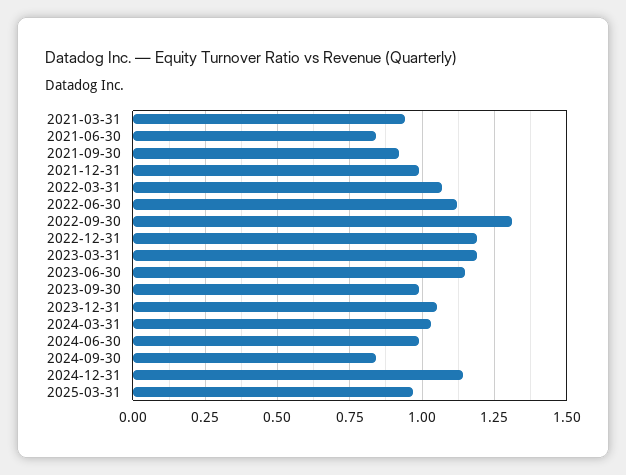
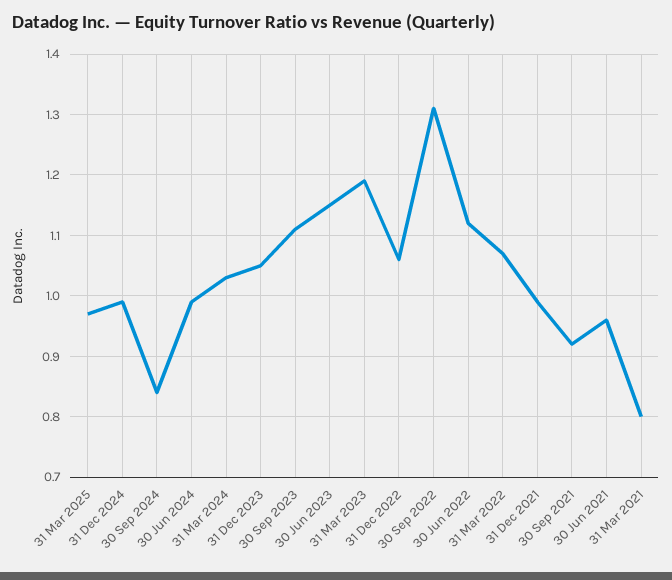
  {
-   "2021-03-31": 0.95,
+   "2021-03-31": 0.8,
-   "2021-06-30": 0.85,
+   "2021-06-30": 0.96,
    "2021-09-30": 0.92,
    "2021-12-31": 0.99,
    "2022-03-31": 1.07,
    "2022-06-30": 1.12,
    "2022-09-30": 1.31,
-   "2022-12-31": 1.2,
+   "2022-12-31": 1.06,
    "2023-03-31": 1.19,
    "2023-06-30": 1.15,
-   "2023-09-30": 1,
+   "2023-09-30": 1.11,
    "2023-12-31": 1.05,
    "2024-03-31": 1.03,
    "2024-06-30": 0.99,
    "2024-09-30": 0.84,
-   "2024-12-31": 1.15,
+   "2024-12-31": 0.99,
    "2025-03-31": 0.97
  }

